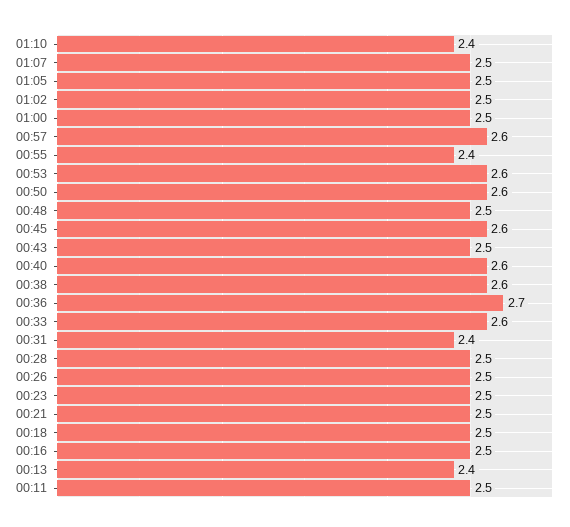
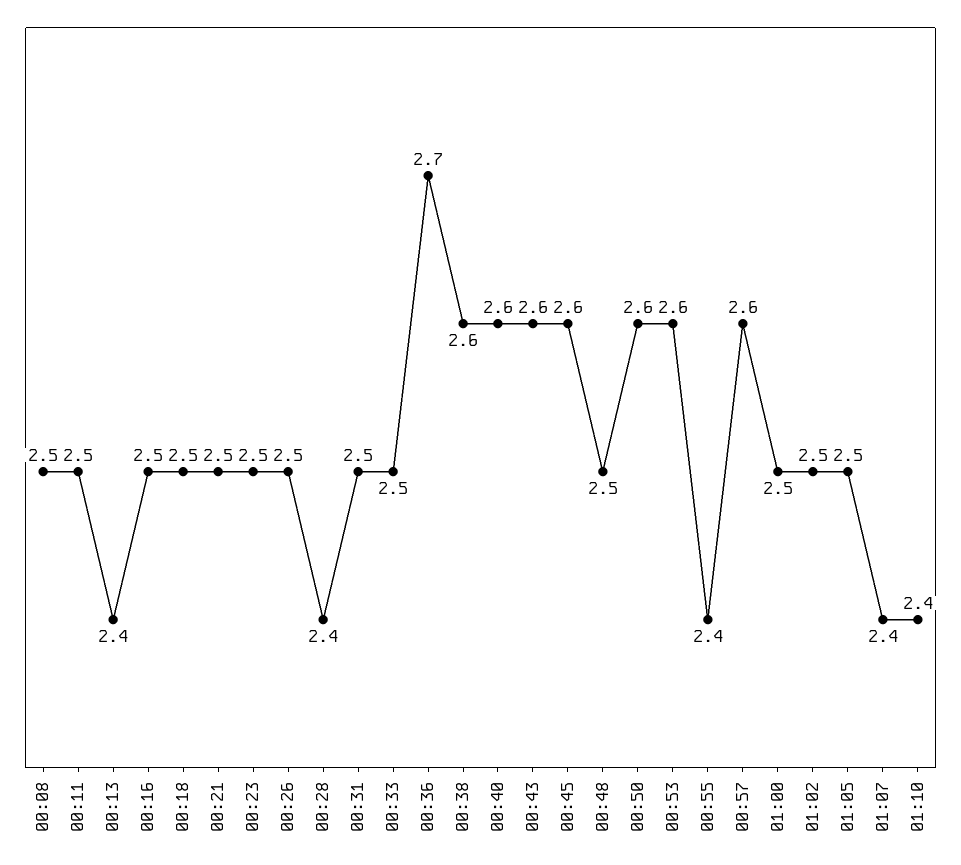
  {
    "01:10": 2.4,
-   "01:07": 2.5,
+   "01:07": 2.4,
    "01:05": 2.5,
    "01:02": 2.5,
    "01:00": 2.5,
    "00:57": 2.6,
    "00:55": 2.4,
    "00:53": 2.6,
    "00:50": 2.6,
    "00:48": 2.5,
    "00:45": 2.6,
-   "00:43": 2.5,
+   "00:43": 2.6,
    "00:40": 2.6,
    "00:38": 2.6,
    "00:36": 2.7,
-   "00:33": 2.6,
+   "00:33": 2.5,
-   "00:31": 2.4,
+   "00:31": 2.5,
-   "00:28": 2.5,
+   "00:28": 2.4,
    "00:26": 2.5,
    "00:23": 2.5,
    "00:21": 2.5,
    "00:18": 2.5,
    "00:16": 2.5,
    "00:13": 2.4,
-   "00:11": 2.5
+   "00:11": 2.5,
+   "00:08": 2.5
  }

